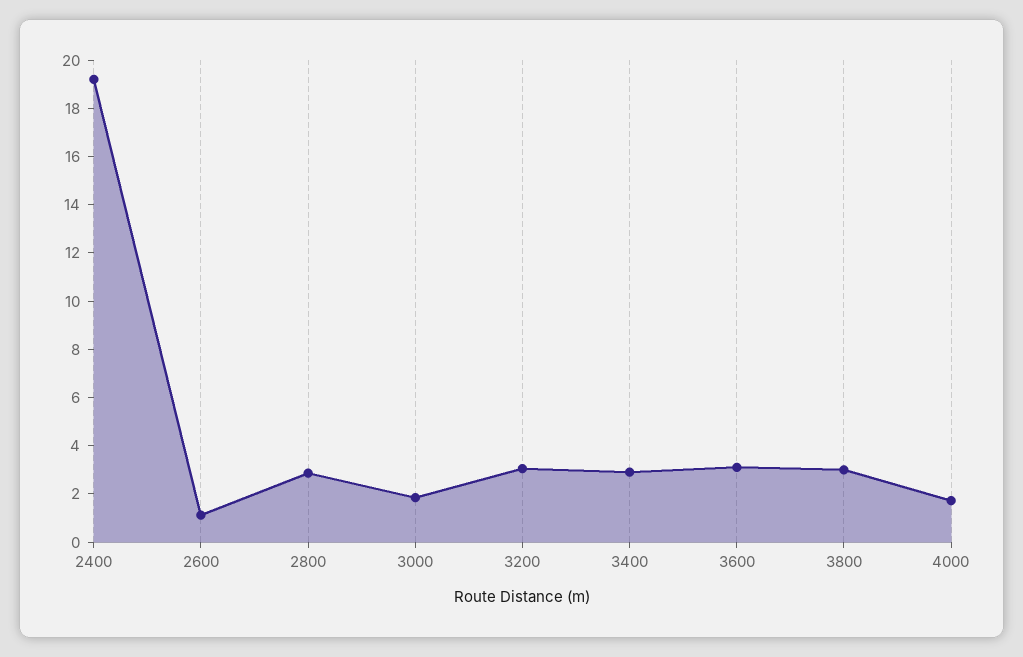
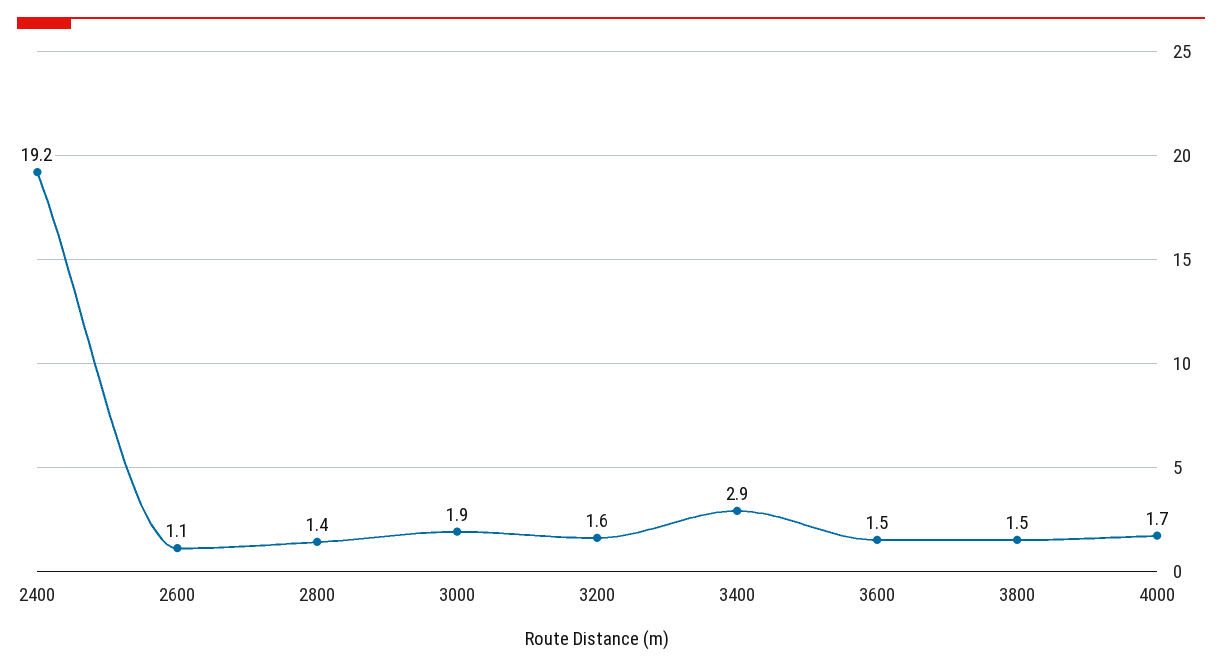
  {
    "2400": 19.2,
    "2600": 1.1,
-   "2800": 3,
+   "2800": 1.4,
    "3000": 1.9,
-   "3200": 3,
+   "3200": 1.6,
    "3400": 2.9,
-   "3600": 3,
+   "3600": 1.5,
-   "3800": 3,
+   "3800": 1.5,
    "4000": 1.7
  }

